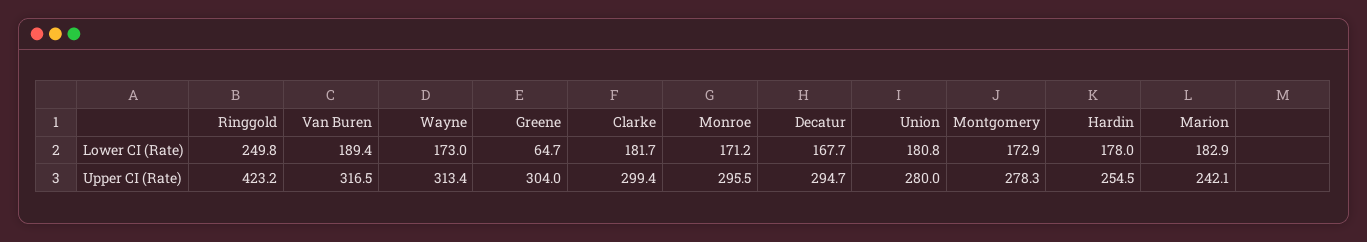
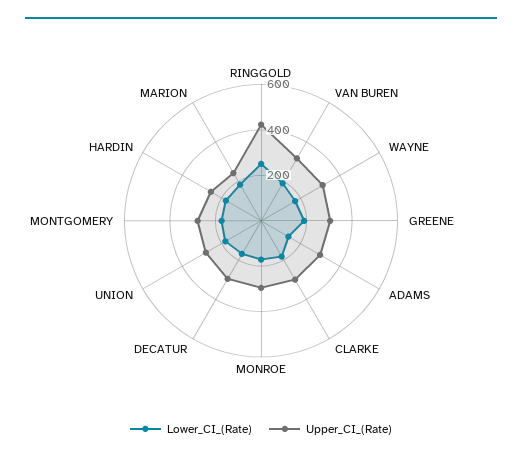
  {
    "Lower CI (Rate)": {
      "Ringgold": 249.8,
      "Van Buren": 189.4,
      "Wayne": 173,
-     "Greene": 64.7,
+     "Greene": 200,
      "Clarke": 181.7,
      "Monroe": 171.2,
      "Decatur": 167.7,
      "Union": 180.8,
      "Montgomery": 172.9,
      "Hardin": 178,
-     "Marion": 182.9
+     "Marion": 182.9,
+     "ADAMS": 150
    },
    "Upper CI (Rate)": {
      "Ringgold": 423.2,
      "Van Buren": 316.5,
      "Wayne": 313.4,
      "Greene": 304,
      "Clarke": 299.4,
      "Monroe": 295.5,
      "Decatur": 294.7,
      "Union": 280,
      "Montgomery": 278.3,
      "Hardin": 254.5,
-     "Marion": 242.1
+     "Marion": 242.1,
+     "ADAMS": 300
    }
  }

